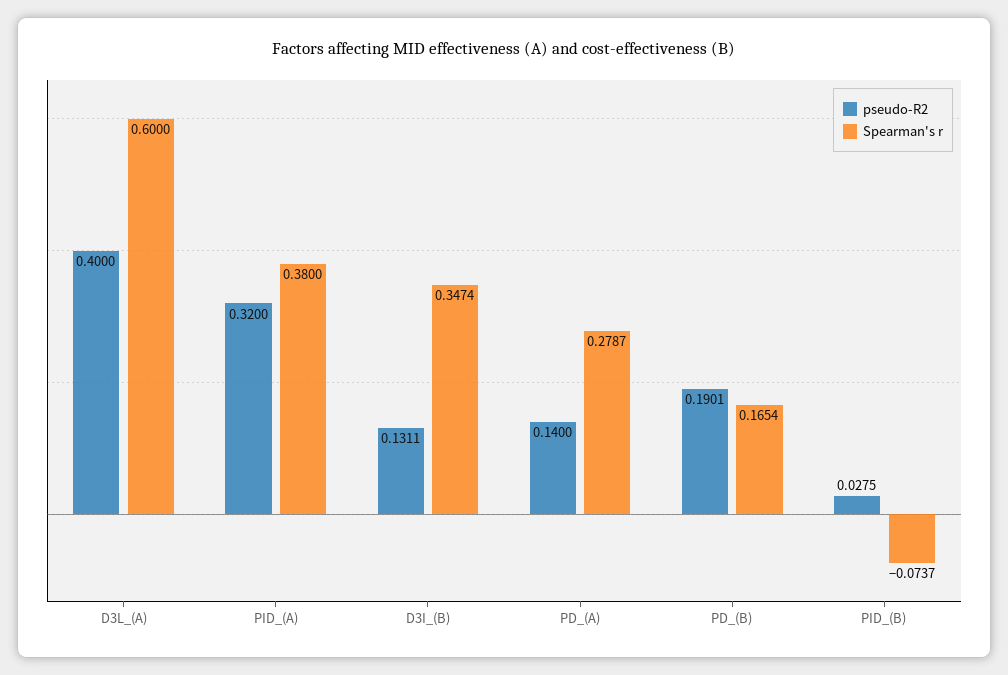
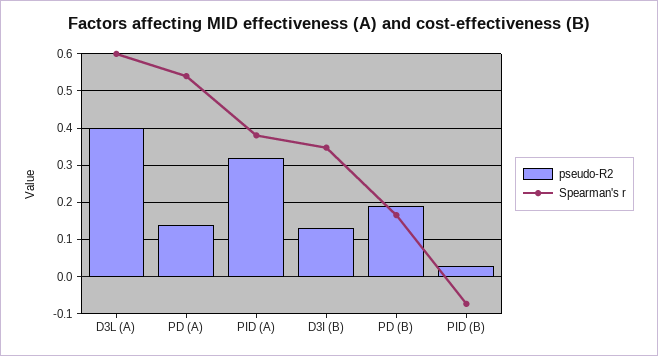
  {
    "pseudo-R2": {
      "D3L_(A)": 0.4,
      "PID_(A)": 0.32,
      "D3I_(B)": 0.1311,
      "PD_(A)": 0.14,
      "PD_(B)": 0.1901,
      "PID_(B)": 0.0275
    },
    "Spearman's r": {
      "D3L_(A)": 0.6,
      "PID_(A)": 0.38,
      "D3I_(B)": 0.3474,
-     "PD_(A)": 0.2787,
+     "PD_(A)": 0.54,
      "PD_(B)": 0.1654,
      "PID_(B)": -0.0737
    }
  }

